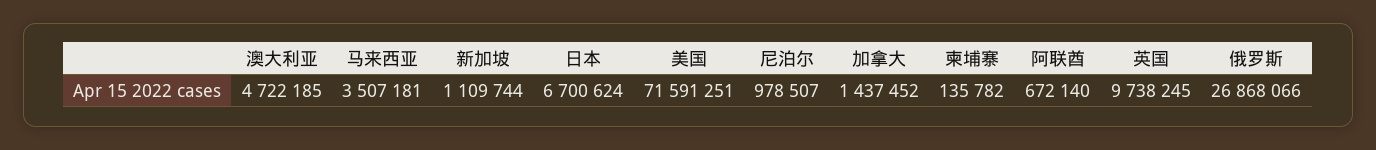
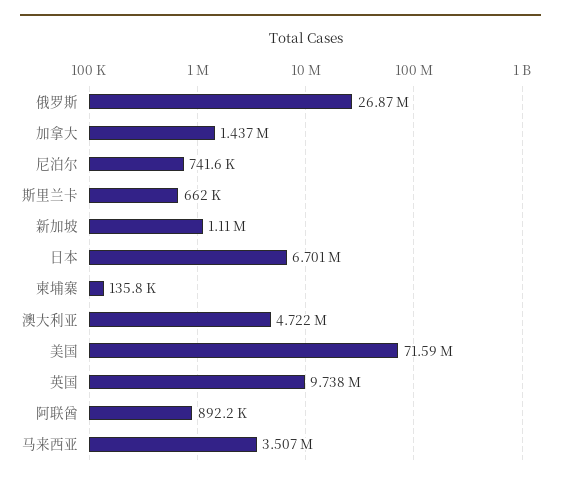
  {
    "澳大利亚": 4722185,
    "马来西亚": 3507181,
    "新加坡": 1109744,
    "日本": 6700624,
    "美国": 71591251,
-   "尼泊尔": 978507,
+   "尼泊尔": 741600,
    "加拿大": 1437452,
    "柬埔寨": 135782,
-   "阿联酋": 672140,
+   "阿联酋": 892200,
    "英国": 9738245,
-   "俄罗斯": 26868066
+   "俄罗斯": 26868066,
+   "斯里兰卡": 662000
  }

